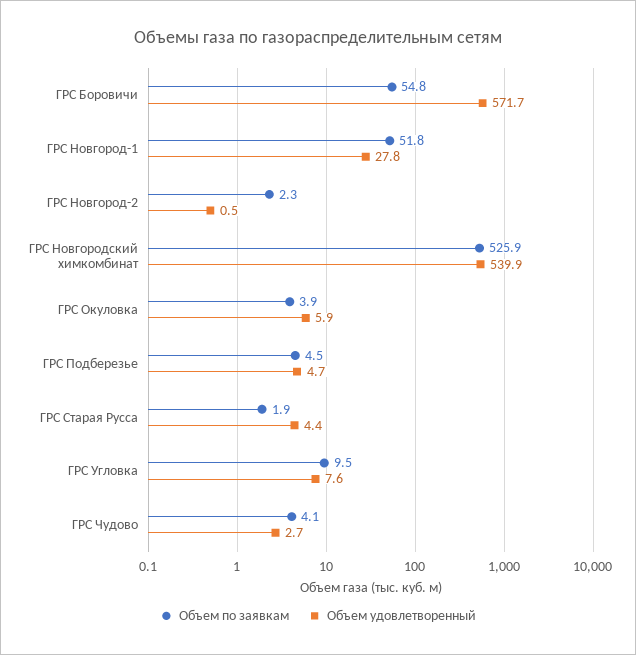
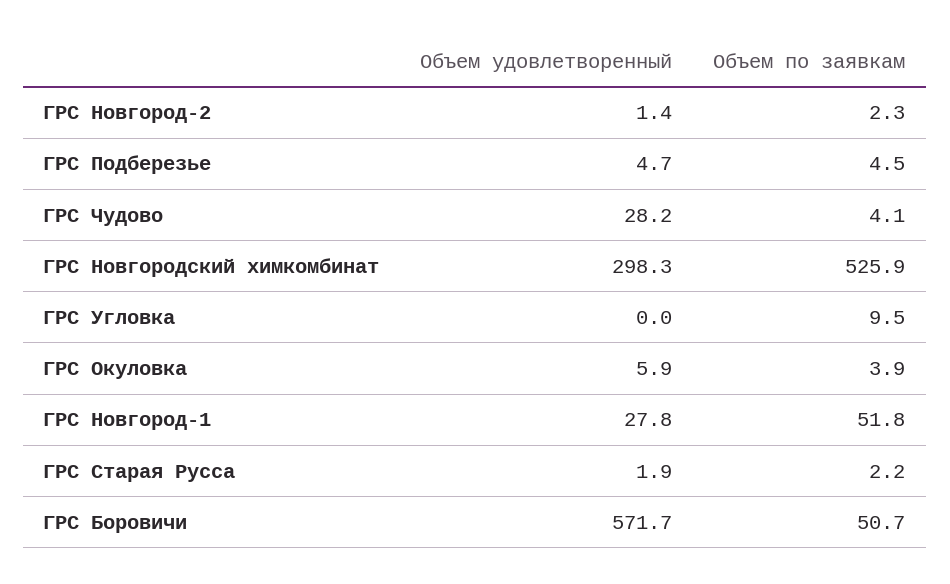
  {
    "Объем по заявкам": {
-     "ГРС Боровичи": 54.8,
+     "ГРС Боровичи": 50.7,
      "ГРС Новгород-1": 51.8,
      "ГРС Новгород-2": 2.3,
      "ГРС Новгородский химкомбинат": 525.9,
      "ГРС Окуловка": 3.9,
      "ГРС Подберезье": 4.5,
-     "ГРС Старая Русса": 1.9,
+     "ГРС Старая Русса": 2.2,
      "ГРС Угловка": 9.5,
      "ГРС Чудово": 4.1
    },
    "Объем удовлетворенный": {
      "ГРС Боровичи": 571.7,
      "ГРС Новгород-1": 27.8,
-     "ГРС Новгород-2": 0.5,
+     "ГРС Новгород-2": 1.4,
-     "ГРС Новгородский химкомбинат": 539.9,
+     "ГРС Новгородский химкомбинат": 298.3,
      "ГРС Окуловка": 5.9,
      "ГРС Подберезье": 4.7,
-     "ГРС Старая Русса": 4.4,
+     "ГРС Старая Русса": 1.9,
-     "ГРС Угловка": 7.6,
+     "ГРС Угловка": 0,
-     "ГРС Чудово": 2.7
+     "ГРС Чудово": 28.2
    }
  }

